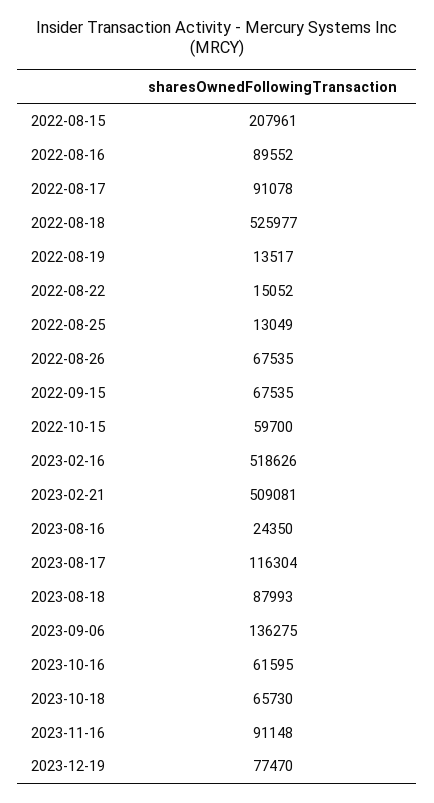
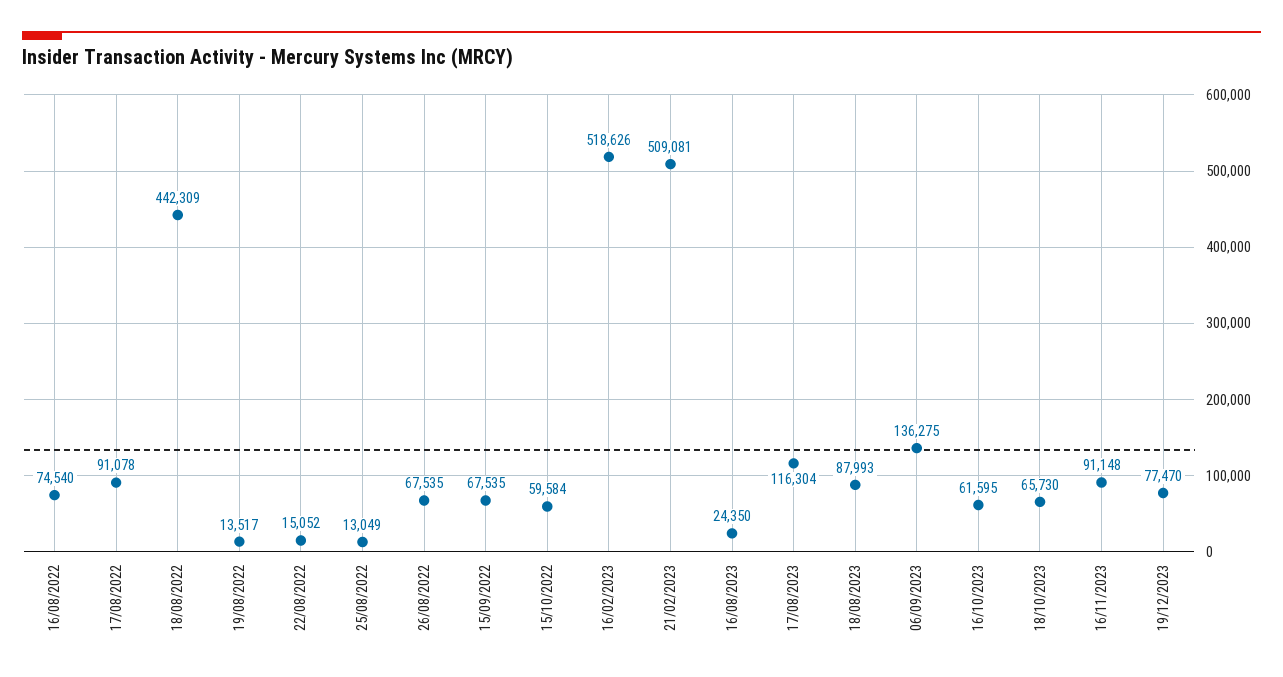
  {
-   "2022-08-15": 207961,
-   "2022-08-16": 89552,
+   "2022-08-16": 74540,
    "2022-08-17": 91078,
-   "2022-08-18": 525977,
+   "2022-08-18": 442309,
    "2022-08-19": 13517,
    "2022-08-22": 15052,
    "2022-08-25": 13049,
    "2022-08-26": 67535,
    "2022-09-15": 67535,
-   "2022-10-15": 59700,
+   "2022-10-15": 59584,
    "2023-02-16": 518626,
    "2023-02-21": 509081,
    "2023-08-16": 24350,
    "2023-08-17": 116304,
    "2023-08-18": 87993,
    "2023-09-06": 136275,
    "2023-10-16": 61595,
    "2023-10-18": 65730,
    "2023-11-16": 91148,
    "2023-12-19": 77470
  }

